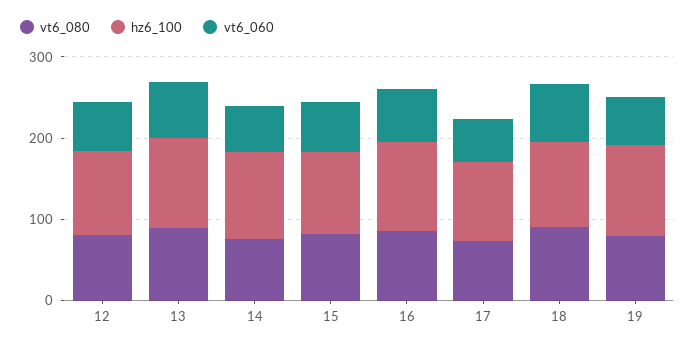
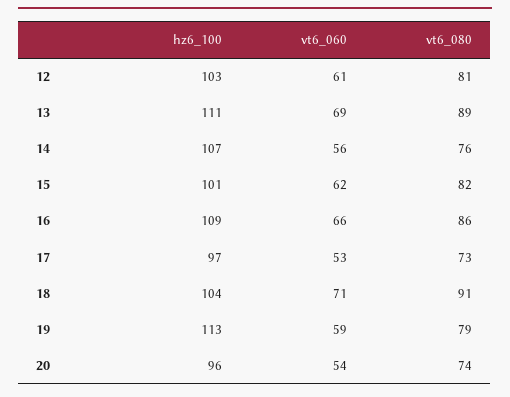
  {
    "vt6_080": {
      "12": 81,
      "13": 89,
      "14": 76,
      "15": 82,
      "16": 86,
      "17": 73,
      "18": 91,
-     "19": 79
+     "19": 79,
+     "20": 74
    },
    "hz6_100": {
      "12": 103,
      "13": 111,
      "14": 107,
      "15": 101,
      "16": 109,
      "17": 97,
      "18": 104,
-     "19": 113
+     "19": 113,
+     "20": 96
    },
    "vt6_060": {
      "12": 61,
      "13": 69,
      "14": 56,
      "15": 62,
      "16": 66,
      "17": 53,
      "18": 71,
-     "19": 59
+     "19": 59,
+     "20": 54
    }
  }

